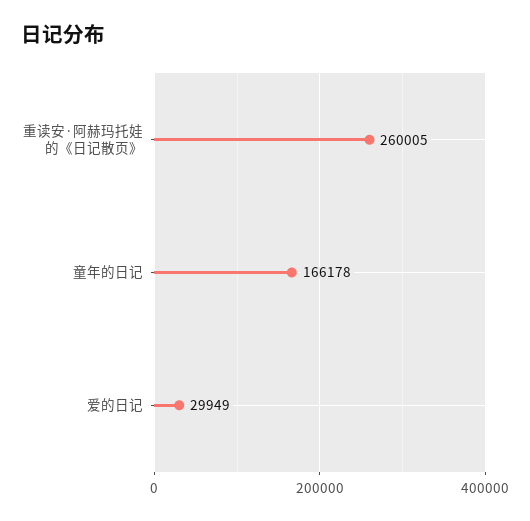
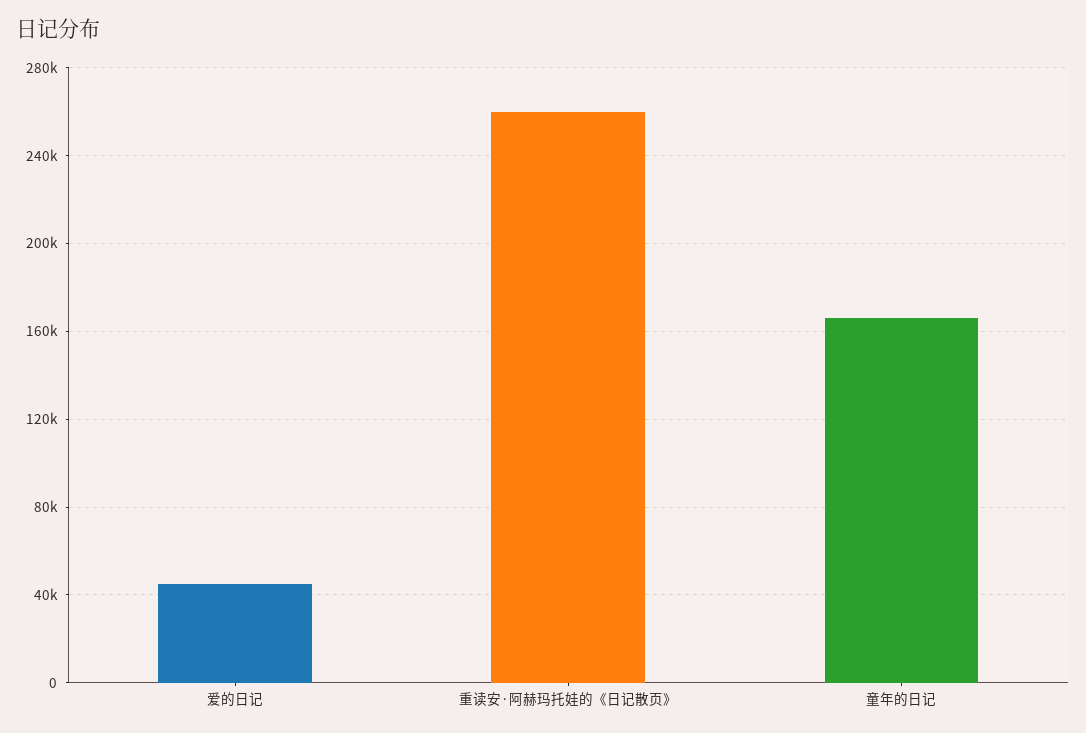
  {
    "重读安·阿赫玛托娃的《日记散页》": 260005,
    "童年的日记": 166178,
-   "爱的日记": 29949
+   "爱的日记": 45000
  }

